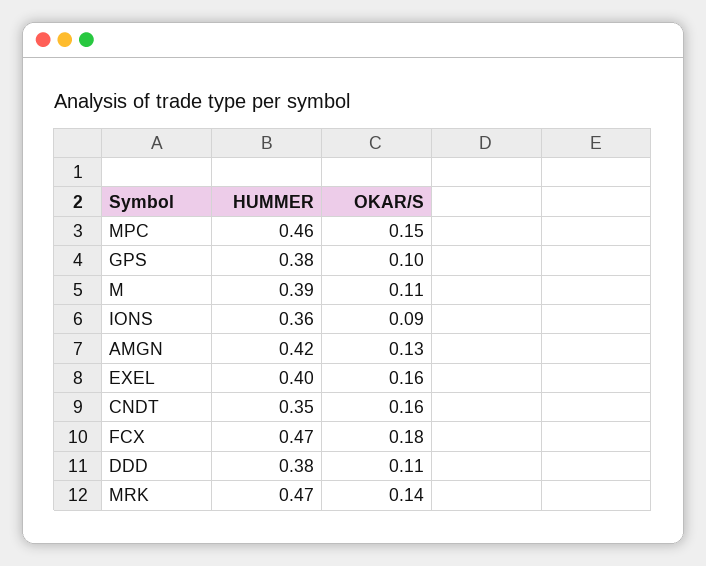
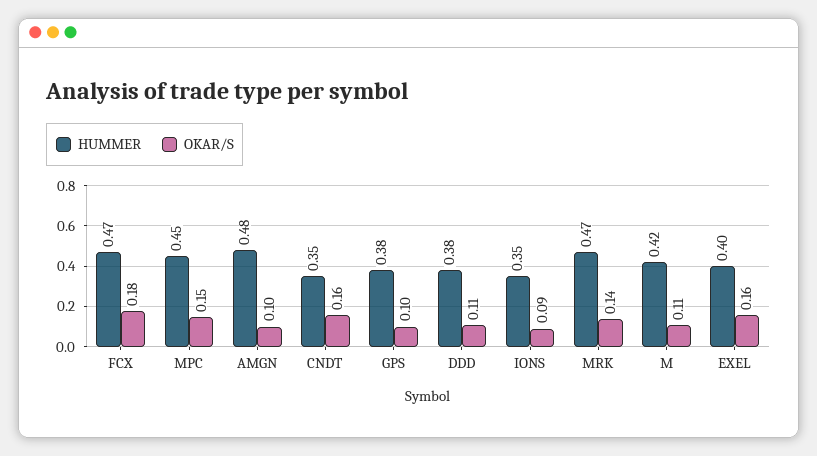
  {
    "HUMMER": {
-     "MPC": 0.46,
+     "MPC": 0.45,
      "GPS": 0.38,
-     "M": 0.39,
+     "M": 0.42,
-     "IONS": 0.36,
+     "IONS": 0.35,
-     "AMGN": 0.42,
+     "AMGN": 0.48,
      "EXEL": 0.4,
      "CNDT": 0.35,
      "FCX": 0.47,
      "DDD": 0.38,
      "MRK": 0.47
    },
    "OKAR/S": {
      "MPC": 0.15,
      "GPS": 0.1,
      "M": 0.11,
      "IONS": 0.09,
-     "AMGN": 0.13,
+     "AMGN": 0.1,
      "EXEL": 0.16,
      "CNDT": 0.16,
      "FCX": 0.18,
      "DDD": 0.11,
      "MRK": 0.14
    }
  }

